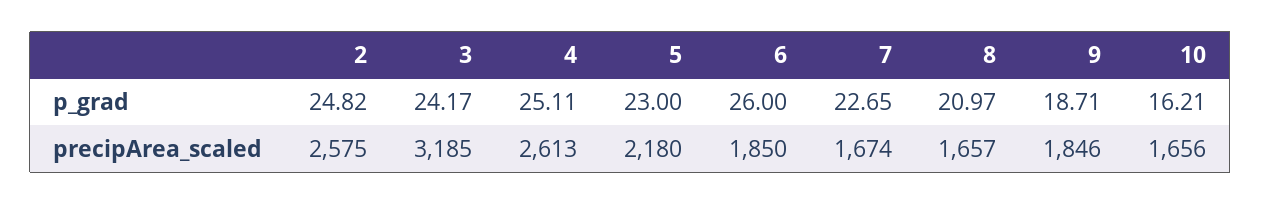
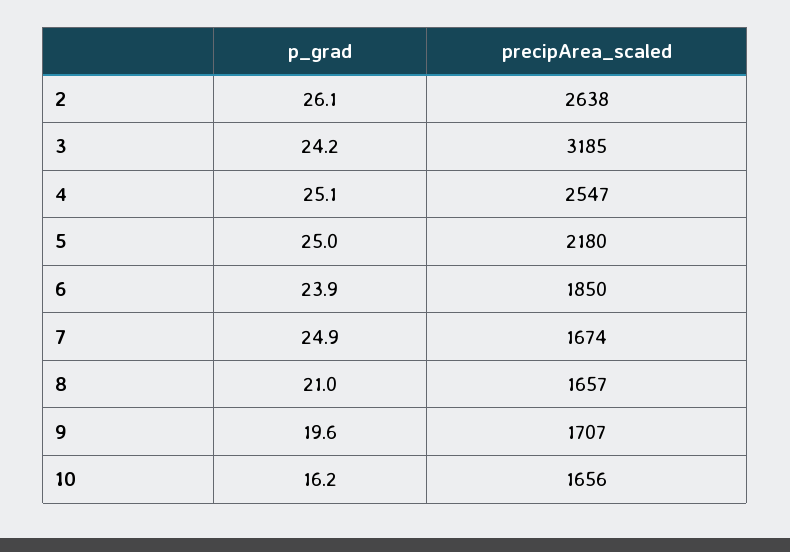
  {
    "2": {
-     "p_grad": 24.82,
+     "p_grad": 26.1,
-     "precipArea_scaled": 2575
+     "precipArea_scaled": 2638
    },
    "3": {
      "p_grad": 24.17,
      "precipArea_scaled": 3185
    },
    "4": {
      "p_grad": 25.11,
-     "precipArea_scaled": 2613
+     "precipArea_scaled": 2547
    },
    "5": {
-     "p_grad": 23,
+     "p_grad": 25,
      "precipArea_scaled": 2180
    },
    "6": {
-     "p_grad": 26,
+     "p_grad": 23.9,
      "precipArea_scaled": 1850
    },
    "7": {
-     "p_grad": 22.65,
+     "p_grad": 24.9,
      "precipArea_scaled": 1674
    },
    "8": {
      "p_grad": 20.97,
      "precipArea_scaled": 1657
    },
    "9": {
-     "p_grad": 18.71,
+     "p_grad": 19.6,
-     "precipArea_scaled": 1846
+     "precipArea_scaled": 1707
    },
    "10": {
      "p_grad": 16.21,
      "precipArea_scaled": 1656
    }
  }

